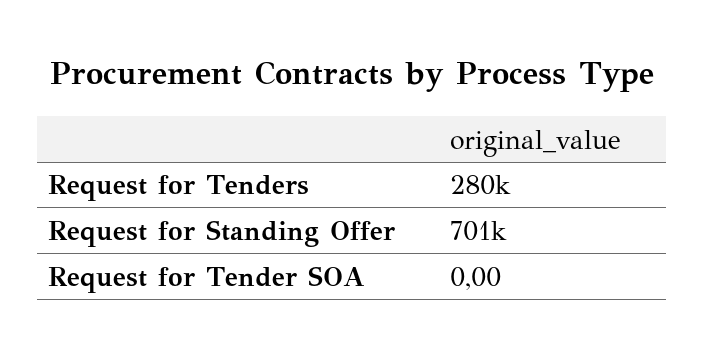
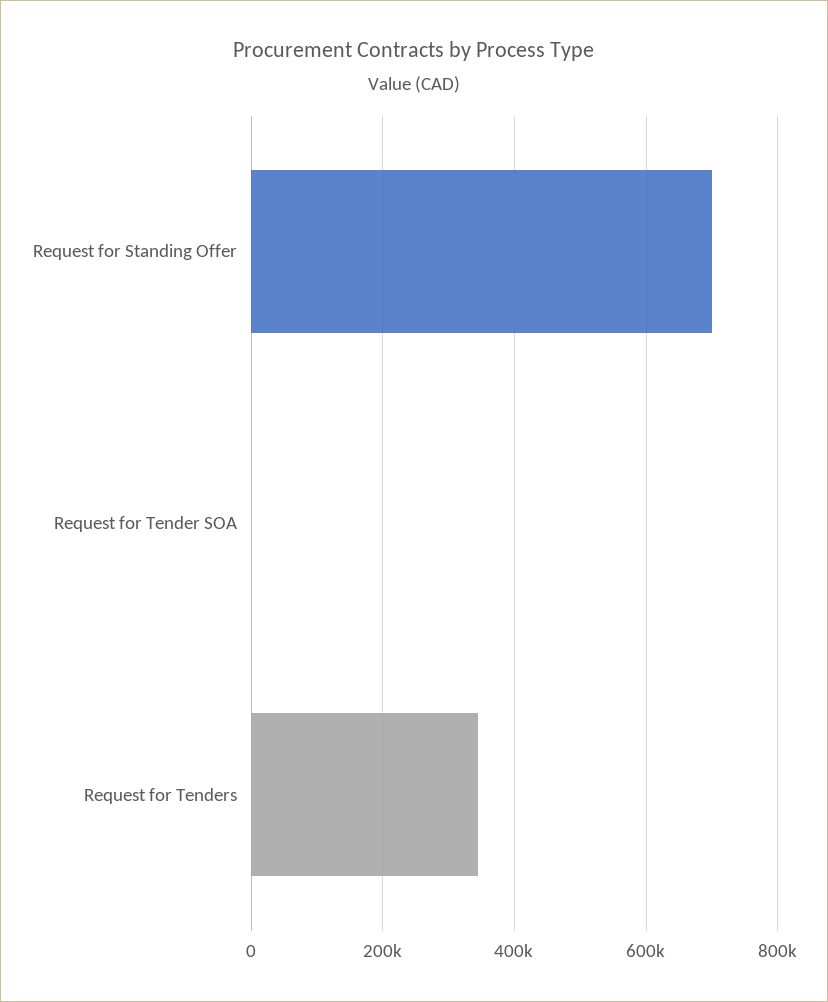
  {
-   "Request for Tenders": 280000,
+   "Request for Tenders": 340000,
    "Request for Standing Offer": 701000,
    "Request for Tender SOA": 0
  }

